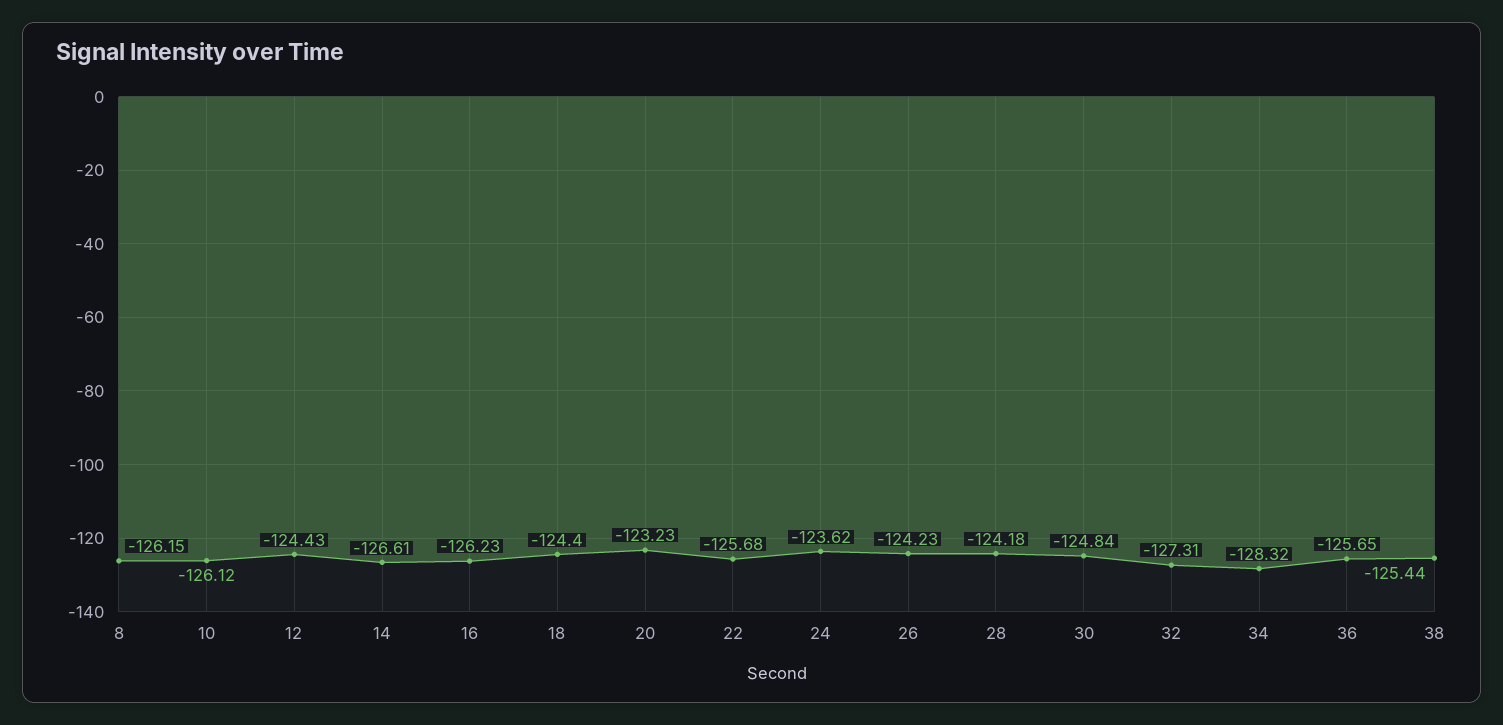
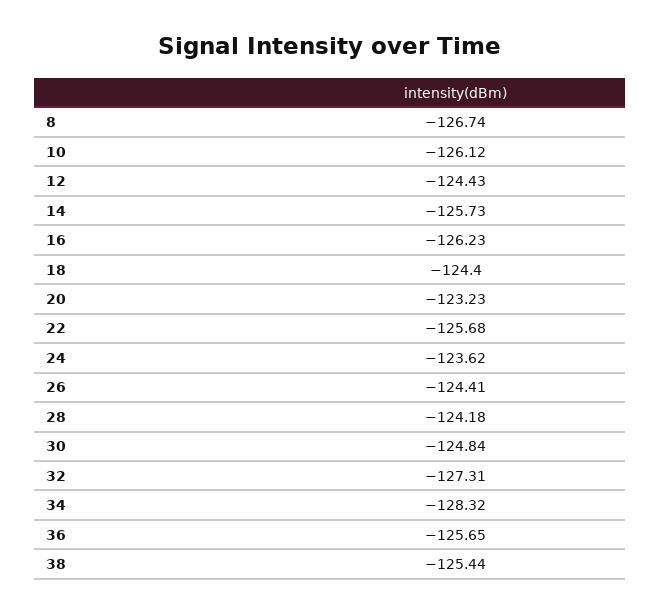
  {
-   "8": -126.15,
+   "8": -126.74,
    "10": -126.12,
    "12": -124.43,
-   "14": -126.61,
+   "14": -125.73,
    "16": -126.23,
    "18": -124.4,
    "20": -123.23,
    "22": -125.68,
    "24": -123.62,
-   "26": -124.23,
+   "26": -124.41,
    "28": -124.18,
    "30": -124.84,
    "32": -127.31,
    "34": -128.32,
    "36": -125.65,
    "38": -125.44
  }

